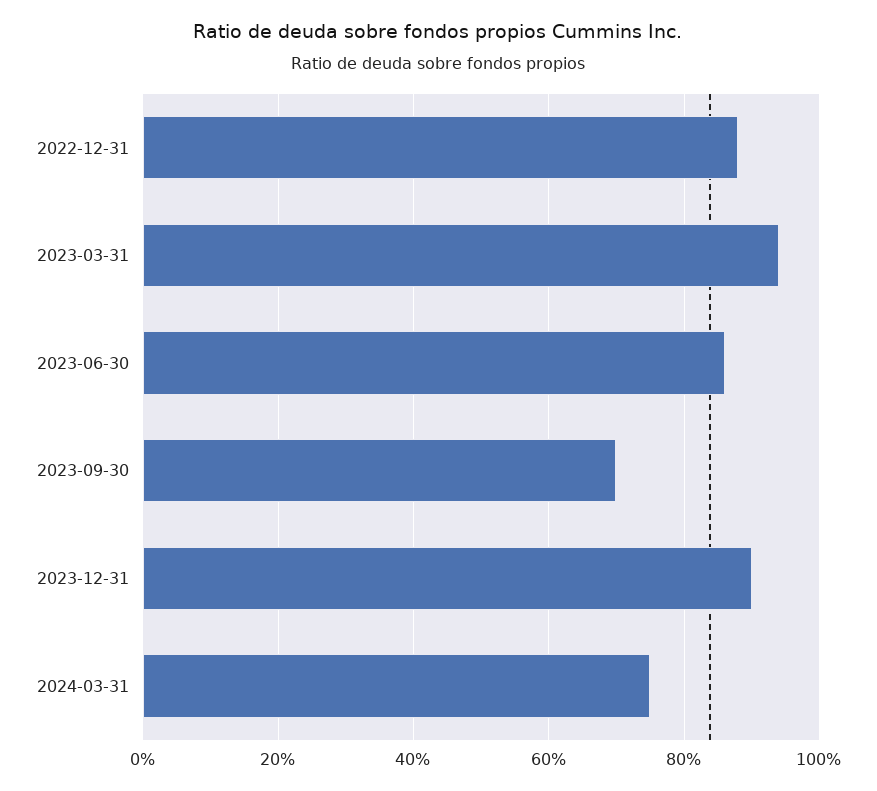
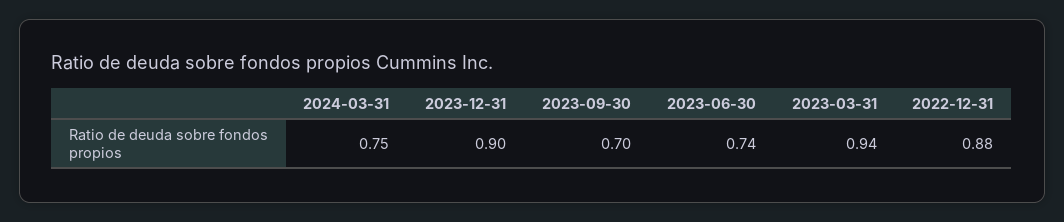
  {
    "2022-12-31": 0.88,
    "2023-03-31": 0.94,
-   "2023-06-30": 0.85,
+   "2023-06-30": 0.74,
    "2023-09-30": 0.7,
    "2023-12-31": 0.9,
    "2024-03-31": 0.75
  }

